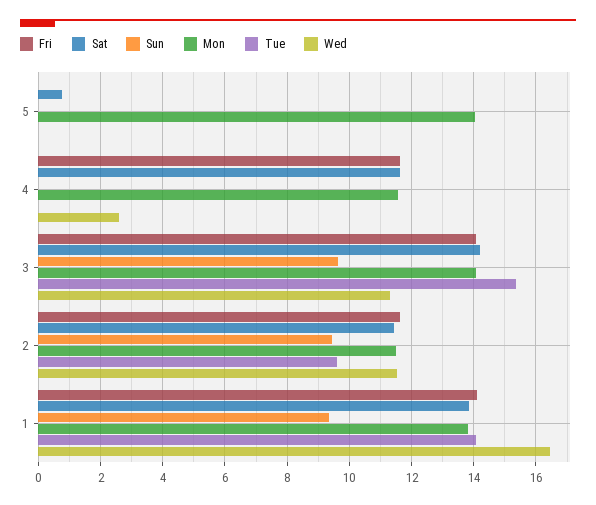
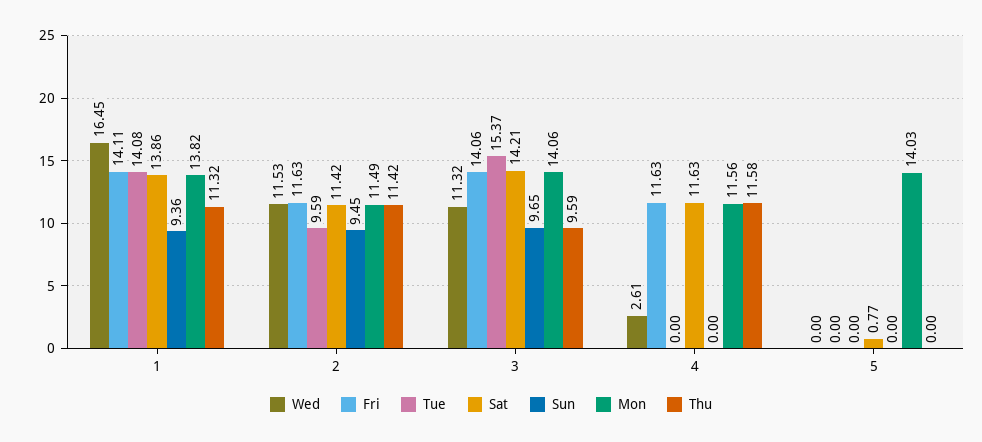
  {
    "Fri": {
      "5": 0,
      "4": 11.63,
      "3": 14.06,
      "2": 11.63,
      "1": 14.11
    },
    "Sat": {
      "5": 0.77,
      "4": 11.63,
      "3": 14.21,
      "2": 11.42,
      "1": 13.86
    },
    "Sun": {
      "5": 0,
      "4": 0,
      "3": 9.65,
      "2": 9.45,
      "1": 9.36
    },
    "Mon": {
      "5": 14.03,
      "4": 11.56,
      "3": 14.06,
      "2": 11.49,
      "1": 13.82
    },
    "Tue": {
      "5": 0,
      "4": 0,
      "3": 15.37,
      "2": 9.59,
      "1": 14.08
    },
    "Wed": {
      "5": 0,
      "4": 2.61,
      "3": 11.32,
      "2": 11.53,
      "1": 16.45
-   }
+   },
+   "Thu": {
+     "1": 11.32,
+     "2": 11.42,
+     "3": 9.59,
+     "4": 11.58,
+     "5": 0
+   }
  }

